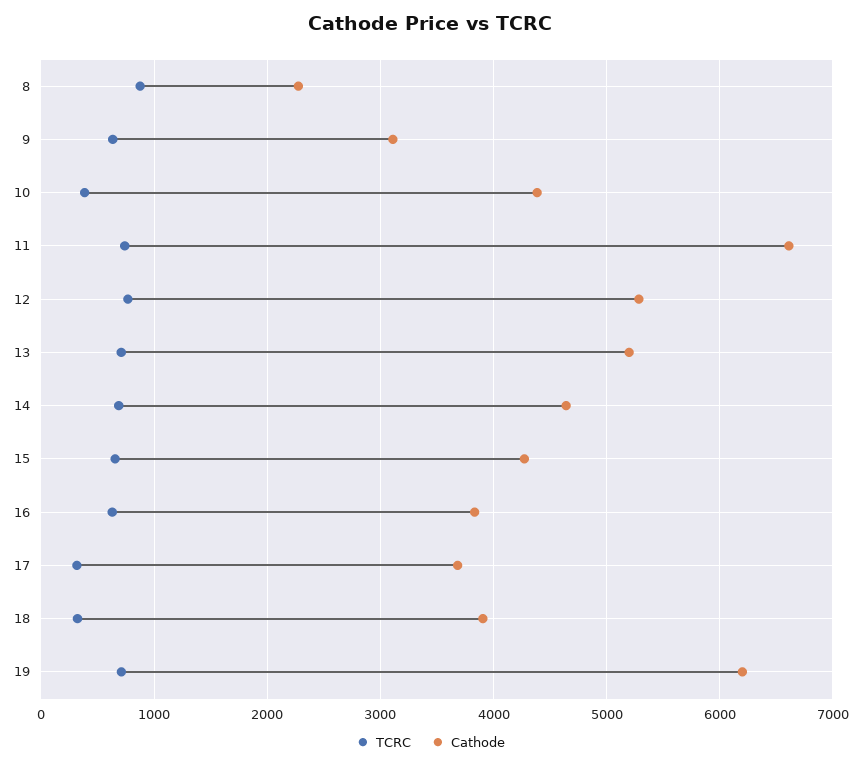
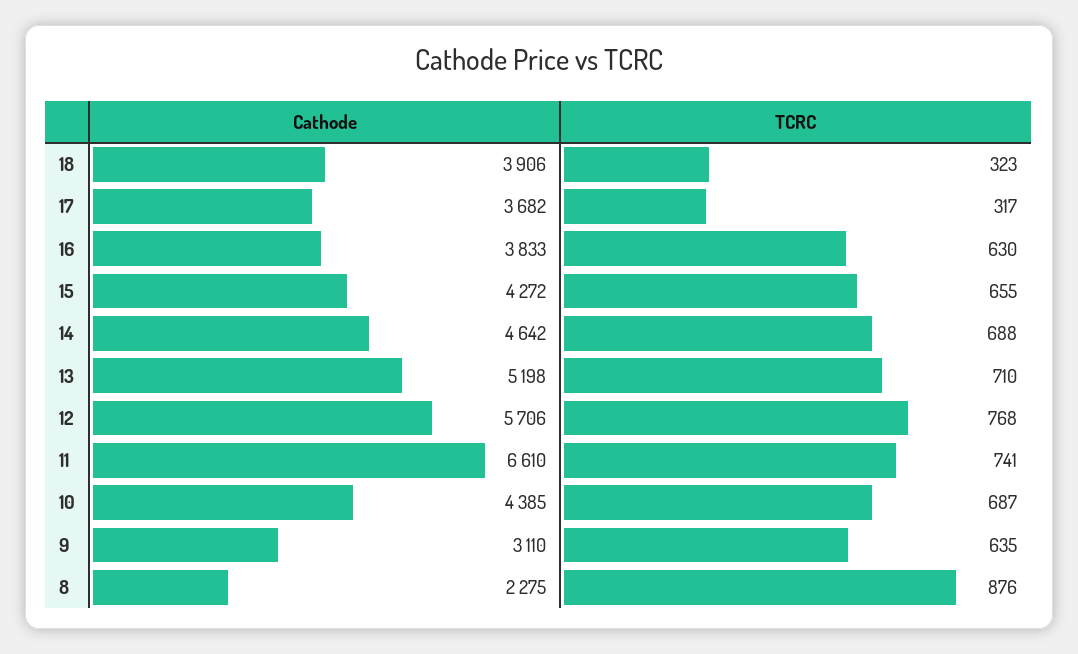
  {
    "TCRC": {
      "8": 876,
      "9": 635,
-     "10": 400,
+     "10": 687,
      "11": 741,
      "12": 768,
      "13": 710,
      "14": 688,
      "15": 655,
      "16": 630,
      "17": 317,
-     "18": 323,
+     "18": 323
-     "19": 700
    },
    "Cathode": {
      "8": 2275,
      "9": 3110,
      "10": 4385,
      "11": 6610,
-     "12": 5300,
+     "12": 5706,
      "13": 5198,
      "14": 4642,
      "15": 4272,
      "16": 3833,
      "17": 3682,
-     "18": 3906,
+     "18": 3906
-     "19": 6200
    }
  }

